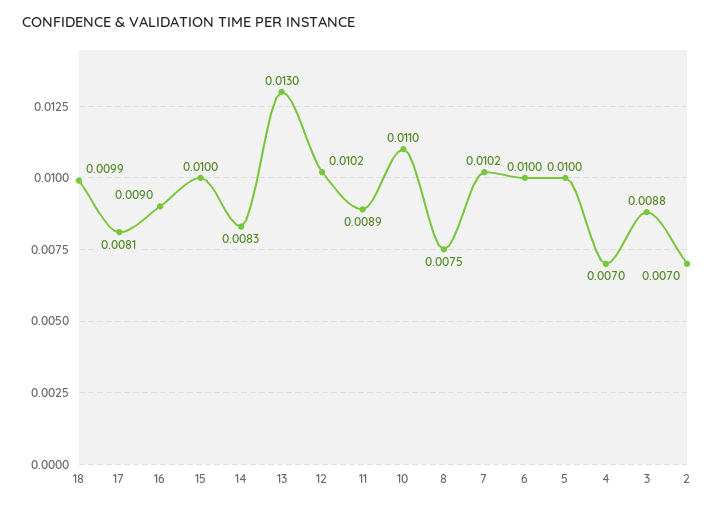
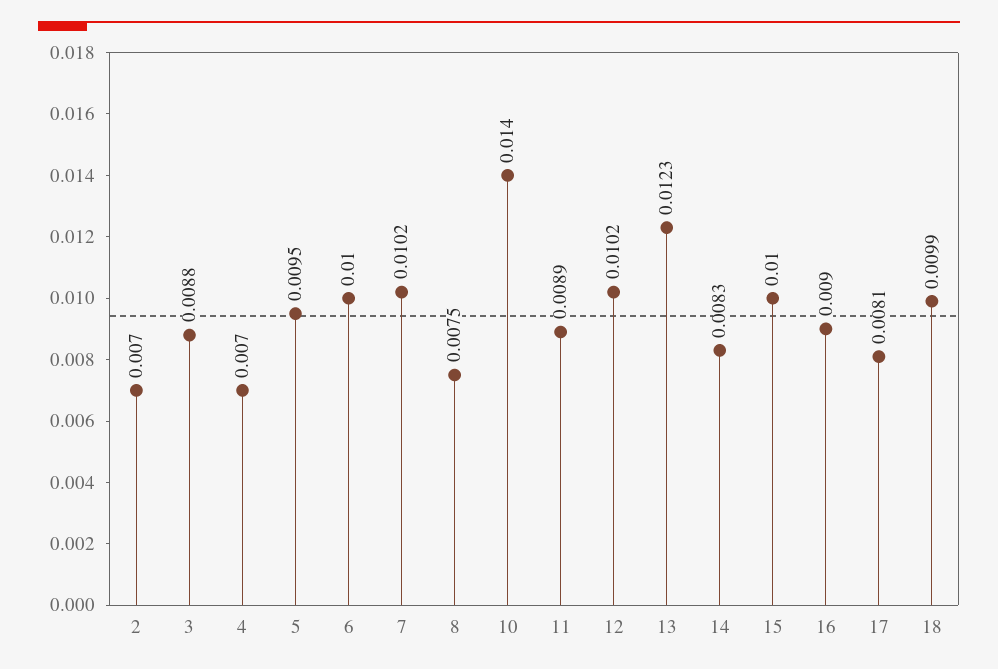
  {
    "18": 0.0099,
    "17": 0.0081,
    "16": 0.009,
    "15": 0.01,
    "14": 0.0083,
-   "13": 0.013,
+   "13": 0.0123,
    "12": 0.0102,
    "11": 0.0089,
-   "10": 0.011,
+   "10": 0.014,
    "8": 0.0075,
    "7": 0.0102,
    "6": 0.01,
-   "5": 0.01,
+   "5": 0.0095,
    "4": 0.007,
    "3": 0.0088,
    "2": 0.007
  }

